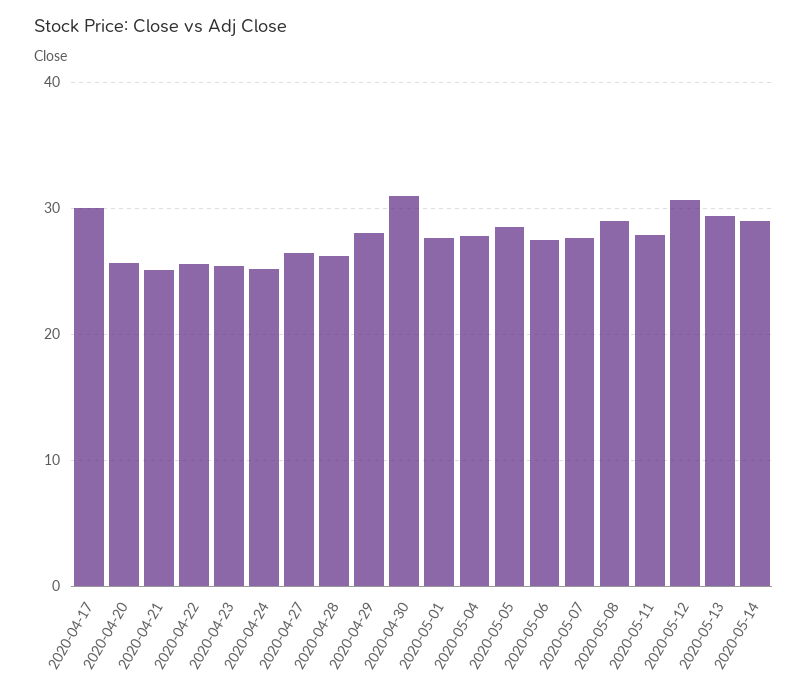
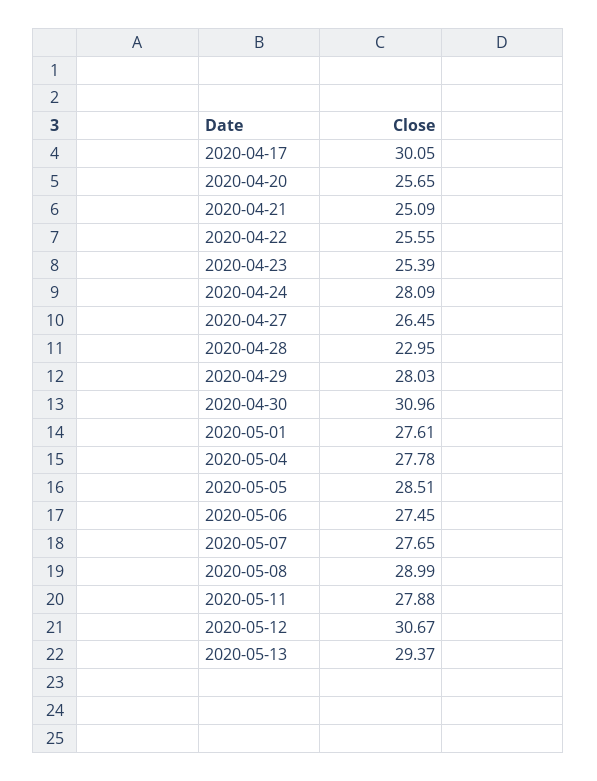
  {
    "2020-04-17": 30.05,
    "2020-04-20": 25.65,
    "2020-04-21": 25.09,
    "2020-04-22": 25.55,
    "2020-04-23": 25.39,
-   "2020-04-24": 25,
+   "2020-04-24": 28.09,
    "2020-04-27": 26.45,
-   "2020-04-28": 26,
+   "2020-04-28": 22.95,
    "2020-04-29": 28.03,
    "2020-04-30": 30.96,
    "2020-05-01": 27.61,
    "2020-05-04": 27.78,
    "2020-05-05": 28.51,
    "2020-05-06": 27.45,
    "2020-05-07": 27.65,
    "2020-05-08": 28.99,
    "2020-05-11": 27.88,
    "2020-05-12": 30.67,
-   "2020-05-13": 29.37,
+   "2020-05-13": 29.37
-   "2020-05-14": 29
  }

